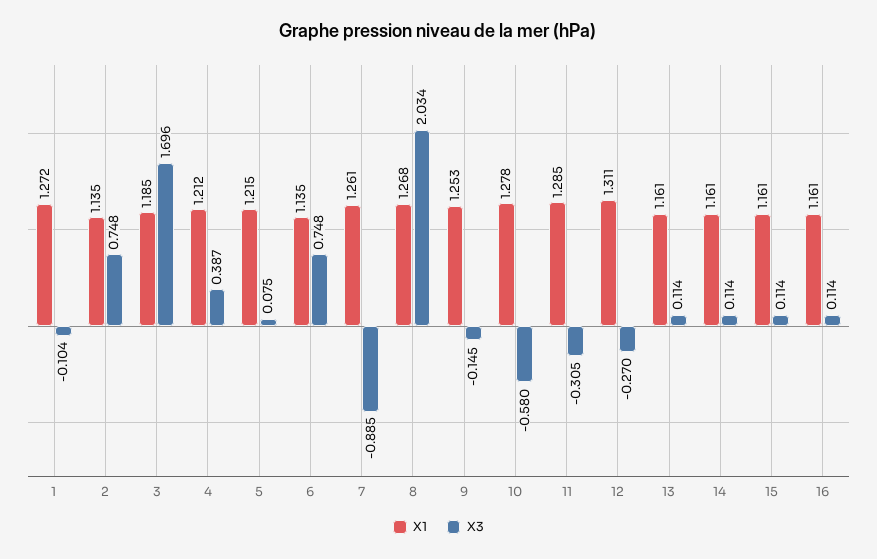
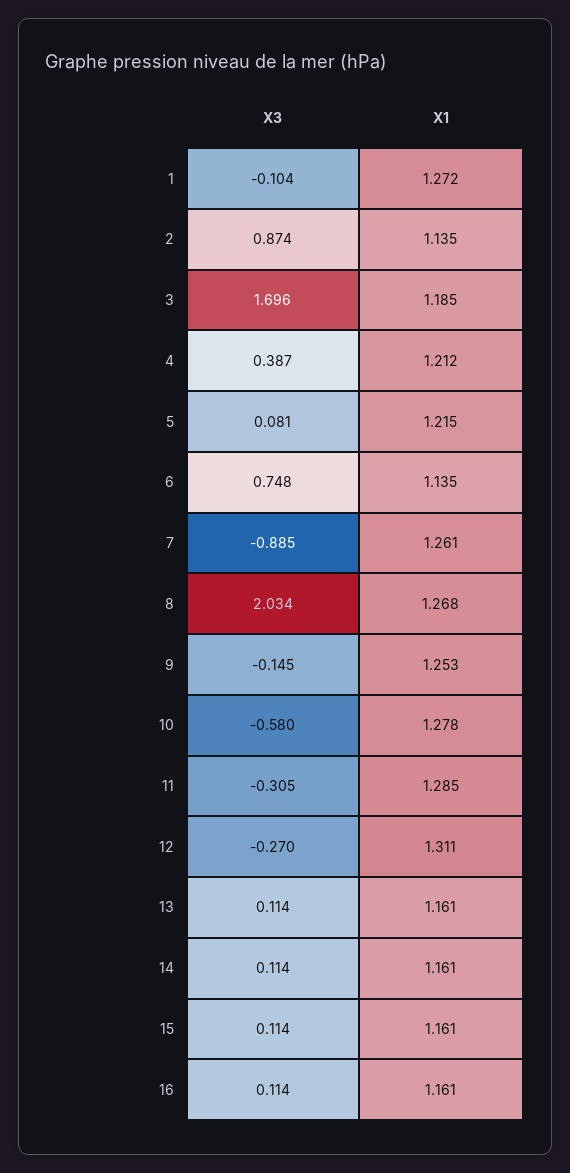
  {
    "X1": {
      "1": 1.272,
      "2": 1.135,
      "3": 1.185,
      "4": 1.212,
      "5": 1.215,
      "6": 1.135,
      "7": 1.261,
      "8": 1.268,
      "9": 1.253,
      "10": 1.278,
      "11": 1.285,
      "12": 1.311,
      "13": 1.161,
      "14": 1.161,
      "15": 1.161,
      "16": 1.161
    },
    "X3": {
      "1": -0.104,
-     "2": 0.748,
+     "2": 0.874,
      "3": 1.696,
      "4": 0.387,
-     "5": 0.075,
+     "5": 0.081,
      "6": 0.748,
      "7": -0.885,
      "8": 2.034,
      "9": -0.145,
      "10": -0.58,
      "11": -0.305,
      "12": -0.27,
      "13": 0.114,
      "14": 0.114,
      "15": 0.114,
      "16": 0.114
    }
  }

